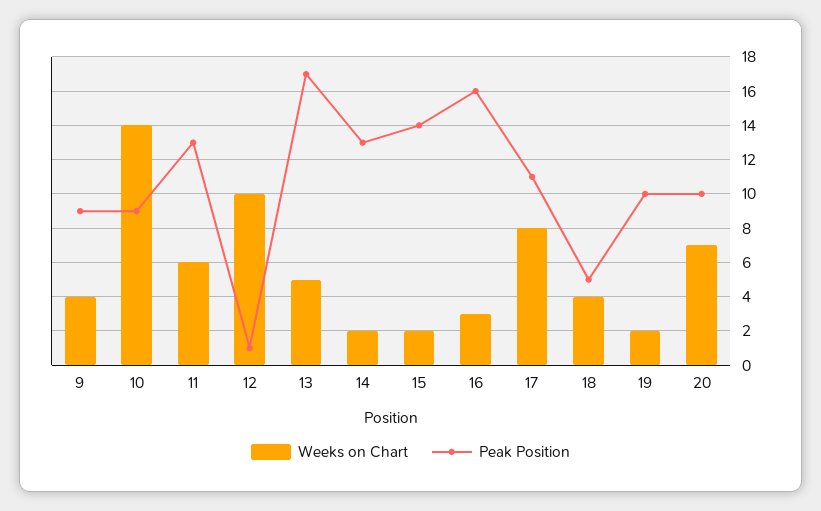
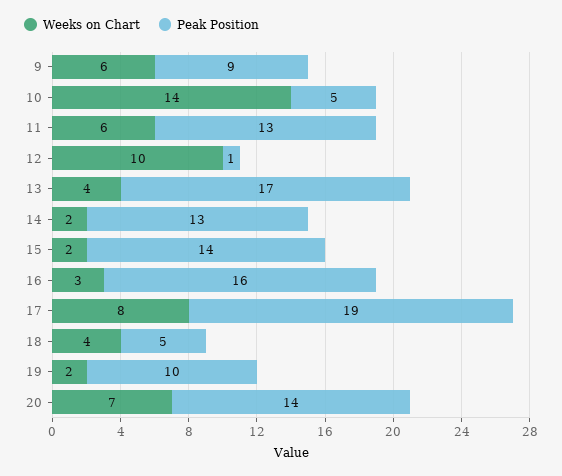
  {
    "Weeks on Chart": {
-     "9": 4,
+     "9": 6,
      "10": 14,
      "11": 6,
      "12": 10,
-     "13": 5,
+     "13": 4,
      "14": 2,
      "15": 2,
      "16": 3,
      "17": 8,
      "18": 4,
      "19": 2,
      "20": 7
    },
    "Peak Position": {
      "9": 9,
-     "10": 9,
+     "10": 5,
      "11": 13,
      "12": 1,
      "13": 17,
      "14": 13,
      "15": 14,
      "16": 16,
-     "17": 11,
+     "17": 19,
      "18": 5,
      "19": 10,
-     "20": 10
+     "20": 14
    }
  }

